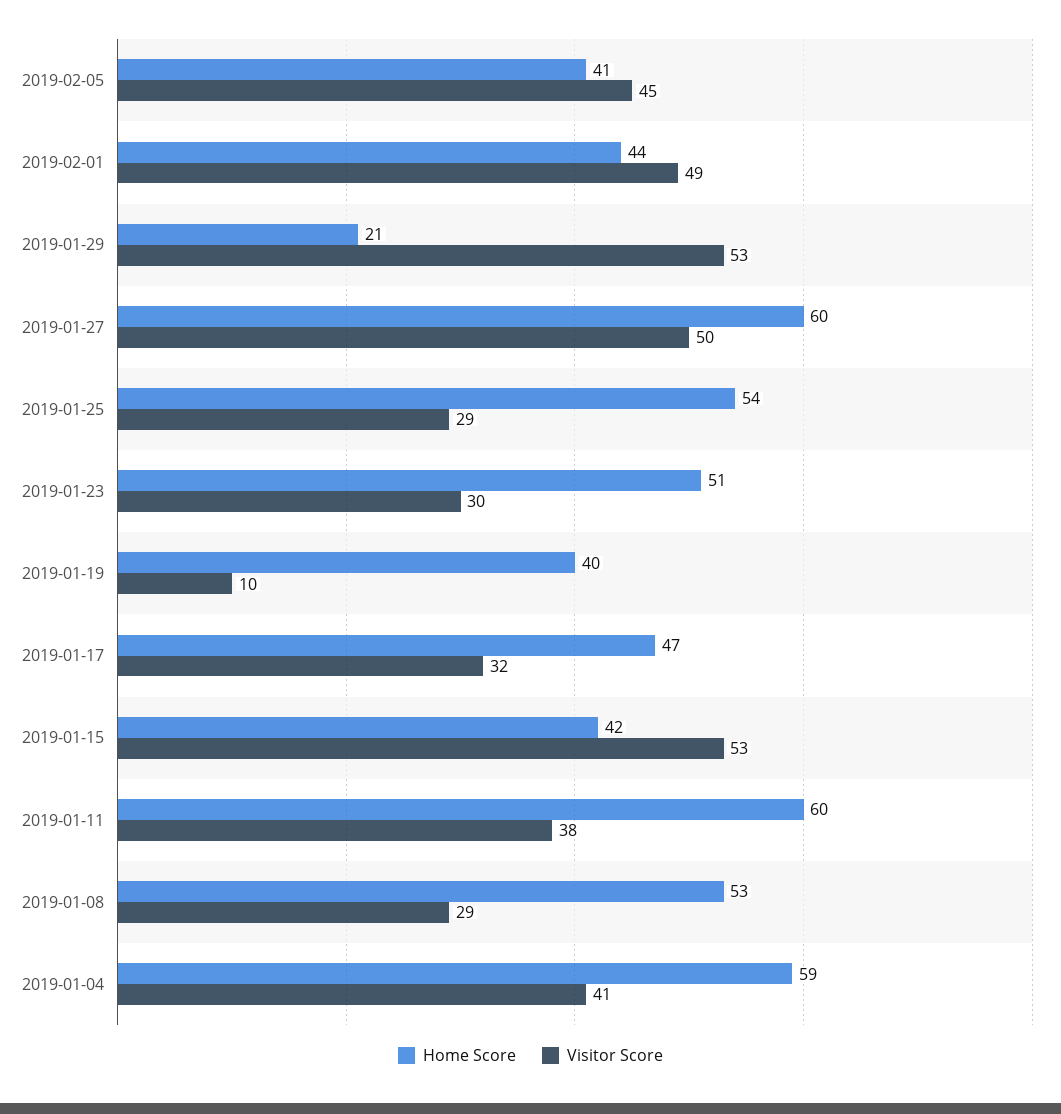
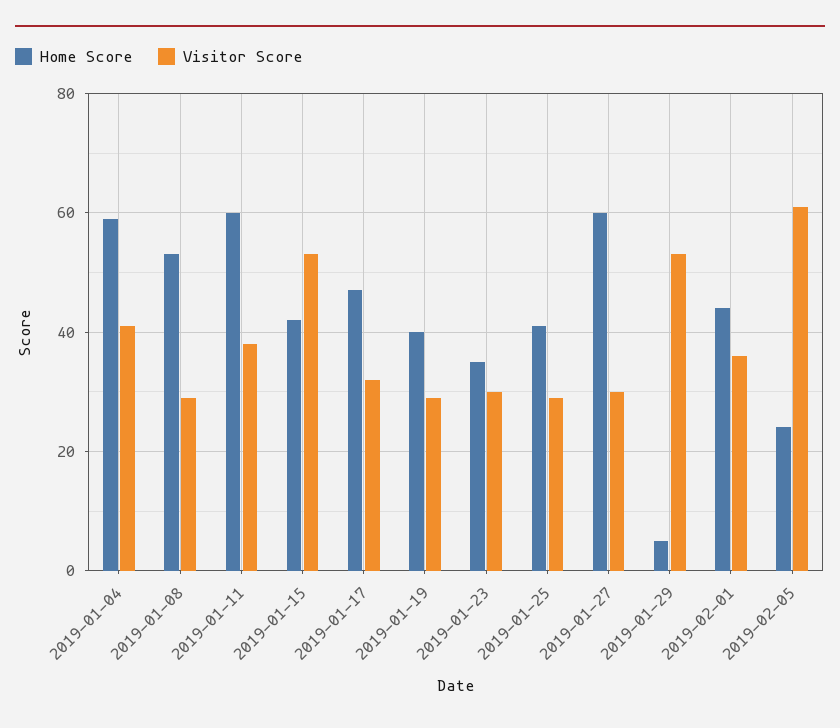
  {
    "Home Score": {
-     "2019-02-05": 41,
+     "2019-02-05": 25,
      "2019-02-01": 44,
-     "2019-01-29": 21,
+     "2019-01-29": 5,
      "2019-01-27": 60,
-     "2019-01-25": 54,
+     "2019-01-25": 40,
-     "2019-01-23": 51,
+     "2019-01-23": 35,
      "2019-01-19": 40,
      "2019-01-17": 47,
      "2019-01-15": 42,
      "2019-01-11": 60,
      "2019-01-08": 53,
      "2019-01-04": 59
    },
    "Visitor Score": {
-     "2019-02-05": 45,
+     "2019-02-05": 60,
-     "2019-02-01": 49,
+     "2019-02-01": 35,
      "2019-01-29": 53,
-     "2019-01-27": 50,
+     "2019-01-27": 30,
      "2019-01-25": 29,
      "2019-01-23": 30,
-     "2019-01-19": 10,
+     "2019-01-19": 30,
      "2019-01-17": 32,
      "2019-01-15": 53,
      "2019-01-11": 38,
      "2019-01-08": 29,
      "2019-01-04": 41
    }
  }

